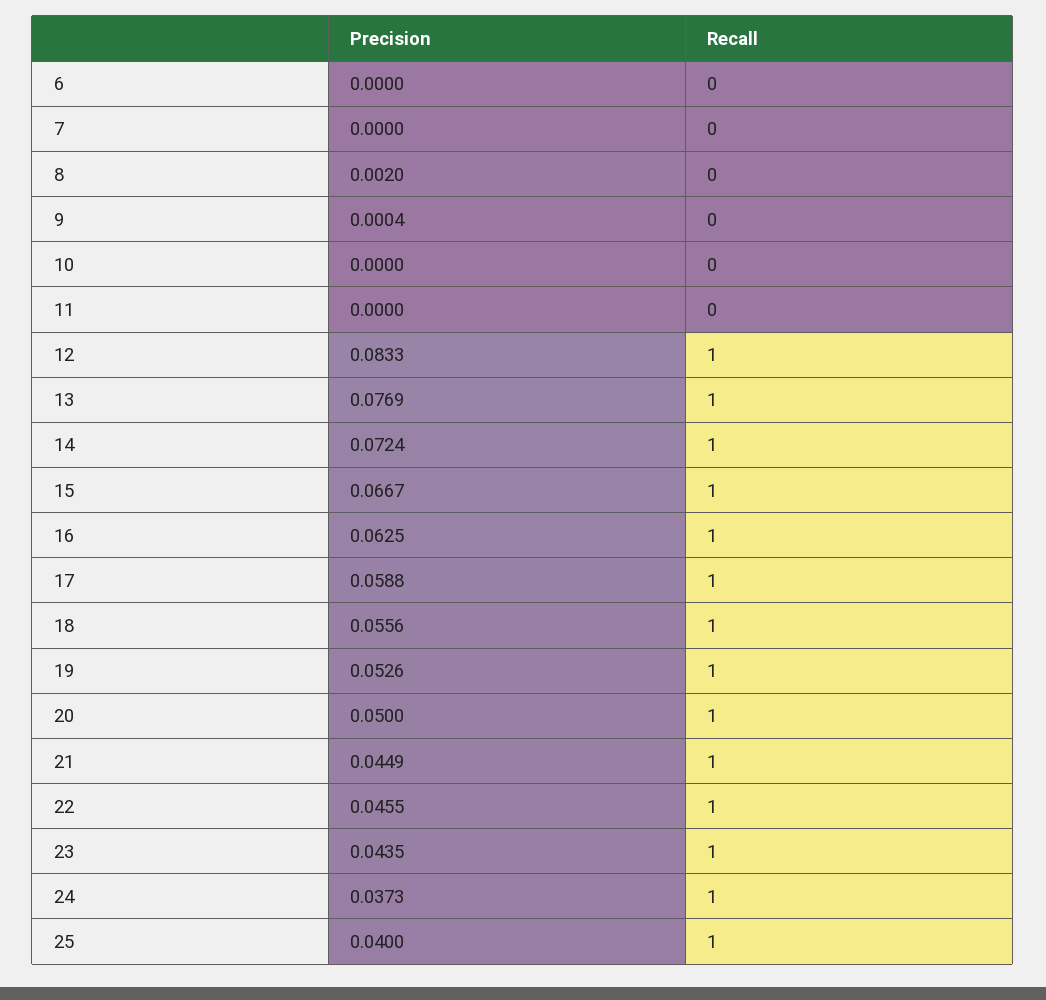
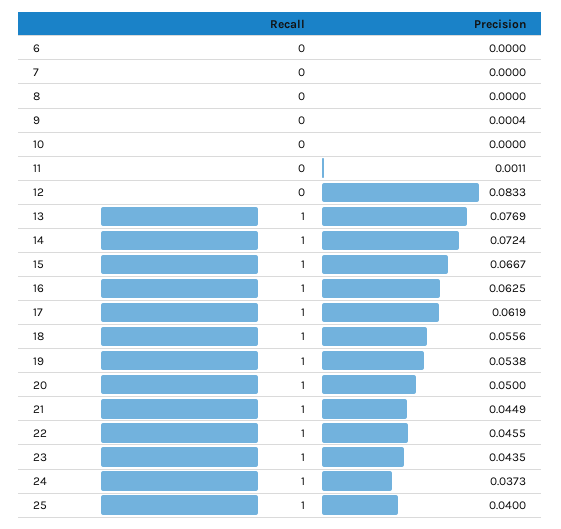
  {
    "Precision": {
      "6": 0,
      "7": 0,
-     "8": 0.002,
+     "8": 0,
      "9": 0.0004,
      "10": 0,
-     "11": 0,
+     "11": 0.0011,
      "12": 0.0833,
      "13": 0.0769,
      "14": 0.0724,
      "15": 0.0667,
      "16": 0.0625,
-     "17": 0.0588,
+     "17": 0.0619,
      "18": 0.0556,
-     "19": 0.0526,
+     "19": 0.0538,
      "20": 0.05,
      "21": 0.0449,
      "22": 0.0455,
      "23": 0.0435,
      "24": 0.0373,
      "25": 0.04
    },
    "Recall": {
      "6": 0,
      "7": 0,
      "8": 0,
      "9": 0,
      "10": 0,
      "11": 0,
-     "12": 1,
+     "12": 0,
      "13": 1,
      "14": 1,
      "15": 1,
      "16": 1,
      "17": 1,
      "18": 1,
      "19": 1,
      "20": 1,
      "21": 1,
      "22": 1,
      "23": 1,
      "24": 1,
      "25": 1
    }
  }

